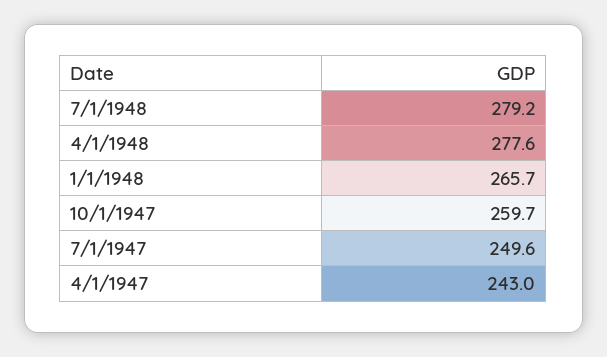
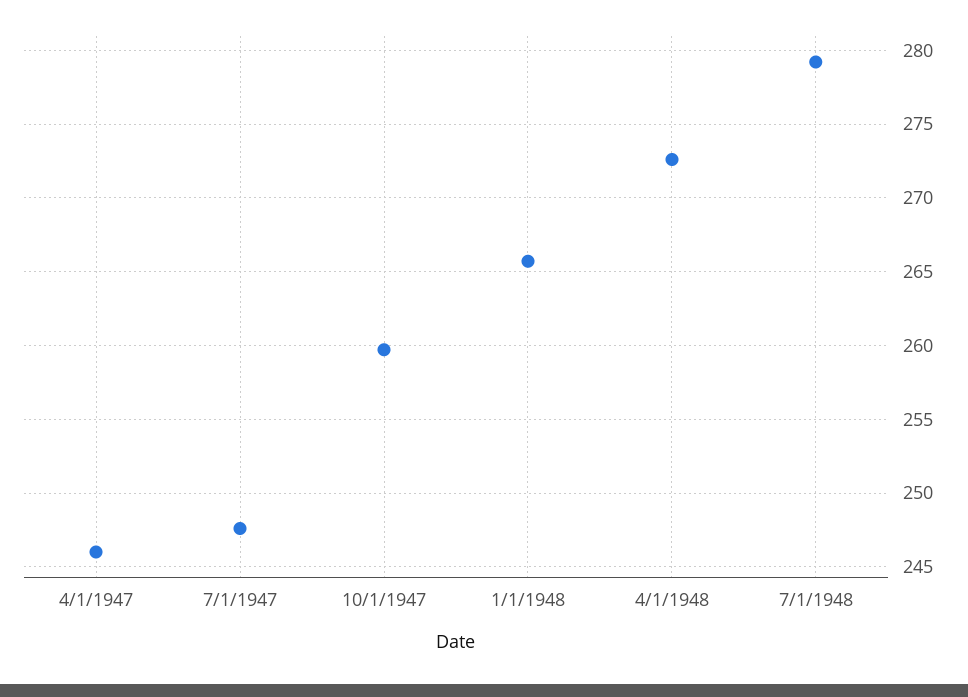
  {
    "7/1/1948": 279.2,
-   "4/1/1948": 277.6,
+   "4/1/1948": 272.5,
    "1/1/1948": 265.7,
    "10/1/1947": 259.7,
-   "7/1/1947": 249.6,
+   "7/1/1947": 247.5,
-   "4/1/1947": 243
+   "4/1/1947": 246
  }

